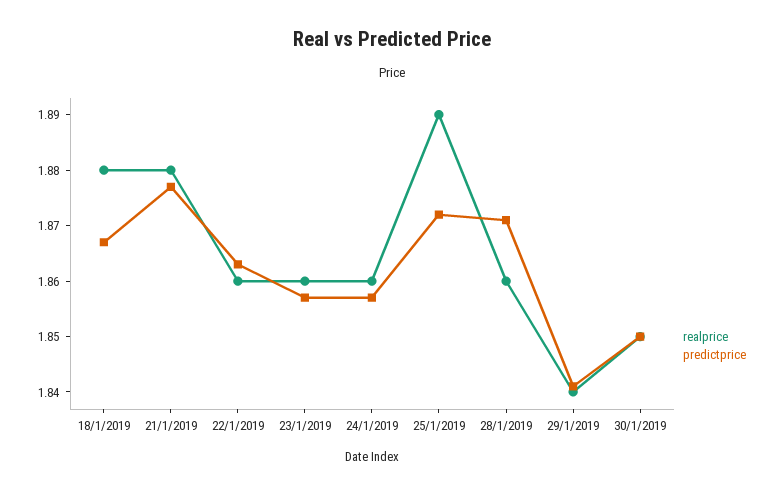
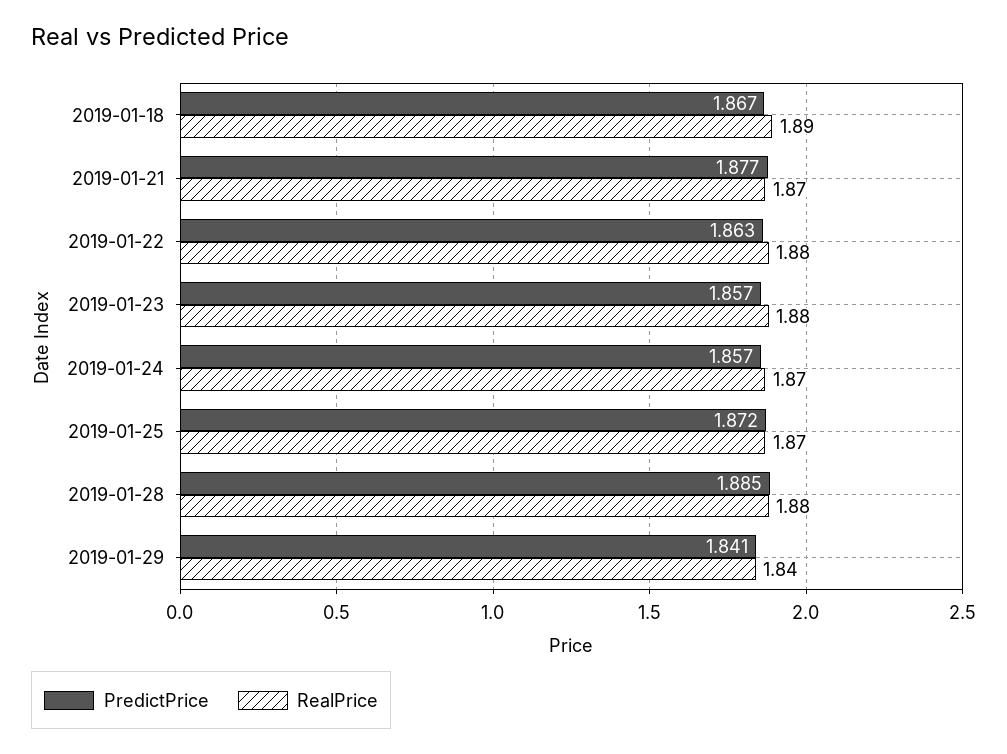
  {
    "realprice": {
-     "18/1/2019": 1.88,
+     "18/1/2019": 1.89,
-     "21/1/2019": 1.88,
+     "21/1/2019": 1.87,
-     "22/1/2019": 1.86,
+     "22/1/2019": 1.88,
-     "23/1/2019": 1.86,
+     "23/1/2019": 1.88,
-     "24/1/2019": 1.86,
+     "24/1/2019": 1.87,
-     "25/1/2019": 1.89,
+     "25/1/2019": 1.87,
-     "28/1/2019": 1.86,
+     "28/1/2019": 1.88,
-     "29/1/2019": 1.84,
+     "29/1/2019": 1.84
-     "30/1/2019": 1.85
    },
    "predictprice": {
      "18/1/2019": 1.867,
      "21/1/2019": 1.877,
      "22/1/2019": 1.863,
      "23/1/2019": 1.857,
      "24/1/2019": 1.857,
      "25/1/2019": 1.872,
-     "28/1/2019": 1.87,
+     "28/1/2019": 1.885,
-     "29/1/2019": 1.841,
+     "29/1/2019": 1.841
-     "30/1/2019": 1.85
    }
  }

